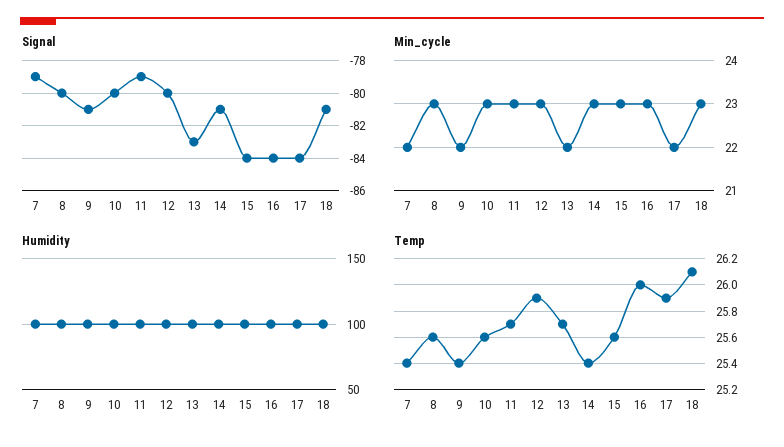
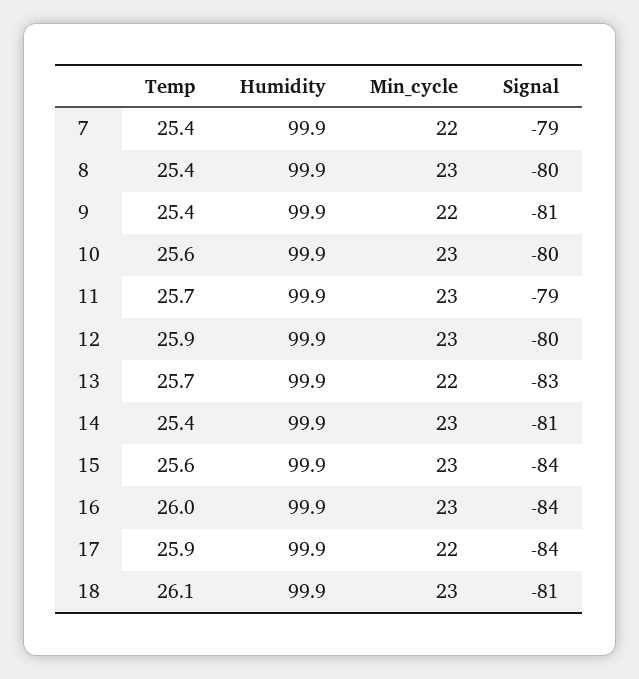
  {
    "Signal": {
      "7": -79,
      "8": -80,
      "9": -81,
      "10": -80,
      "11": -79,
      "12": -80,
      "13": -83,
      "14": -81,
      "15": -84,
      "16": -84,
      "17": -84,
      "18": -81
    },
    "Min_cycle": {
      "7": 22,
      "8": 23,
      "9": 22,
      "10": 23,
      "11": 23,
      "12": 23,
      "13": 22,
      "14": 23,
      "15": 23,
      "16": 23,
      "17": 22,
      "18": 23
    },
    "Humidity": {
      "7": 99.9,
      "8": 99.9,
      "9": 99.9,
      "10": 99.9,
      "11": 99.9,
      "12": 99.9,
      "13": 99.9,
      "14": 99.9,
      "15": 99.9,
      "16": 99.9,
      "17": 99.9,
      "18": 99.9
    },
    "Temp": {
      "7": 25.4,
-     "8": 25.6,
+     "8": 25.4,
      "9": 25.4,
      "10": 25.6,
      "11": 25.7,
      "12": 25.9,
      "13": 25.7,
      "14": 25.4,
      "15": 25.6,
      "16": 26,
      "17": 25.9,
      "18": 26.1
    }
  }

